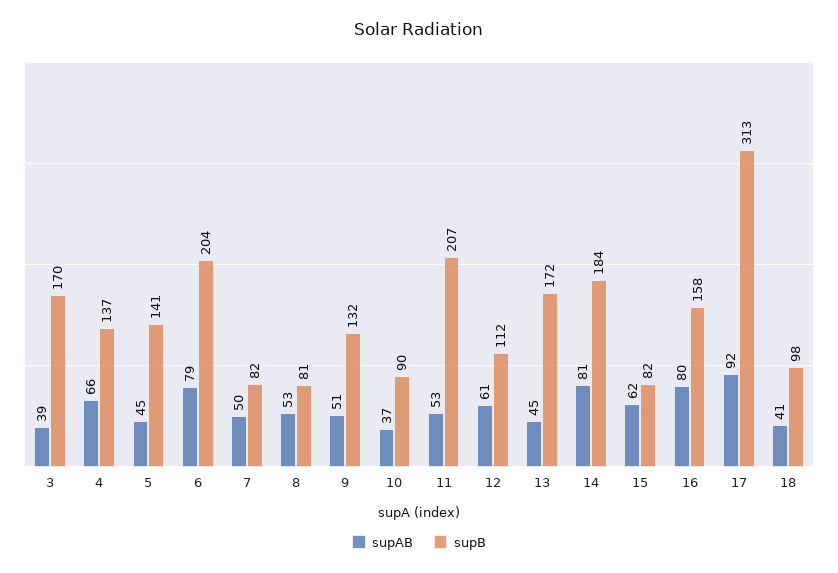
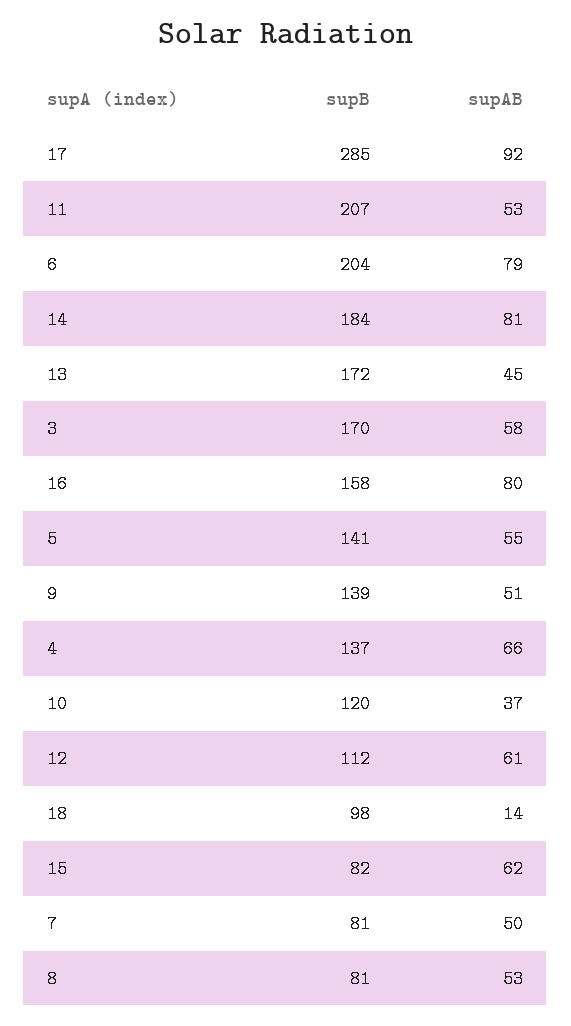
  {
    "supAB": {
-     "3": 39,
+     "3": 58,
      "4": 66,
-     "5": 45,
+     "5": 55,
      "6": 79,
      "7": 50,
      "8": 53,
      "9": 51,
      "10": 37,
      "11": 53,
      "12": 61,
      "13": 45,
      "14": 81,
      "15": 62,
      "16": 80,
      "17": 92,
-     "18": 41
+     "18": 14
    },
    "supB": {
      "3": 170,
      "4": 137,
      "5": 141,
      "6": 204,
-     "7": 82,
+     "7": 81,
      "8": 81,
-     "9": 132,
+     "9": 139,
-     "10": 90,
+     "10": 120,
      "11": 207,
      "12": 112,
      "13": 172,
      "14": 184,
      "15": 82,
      "16": 158,
-     "17": 313,
+     "17": 285,
      "18": 98
    }
  }

